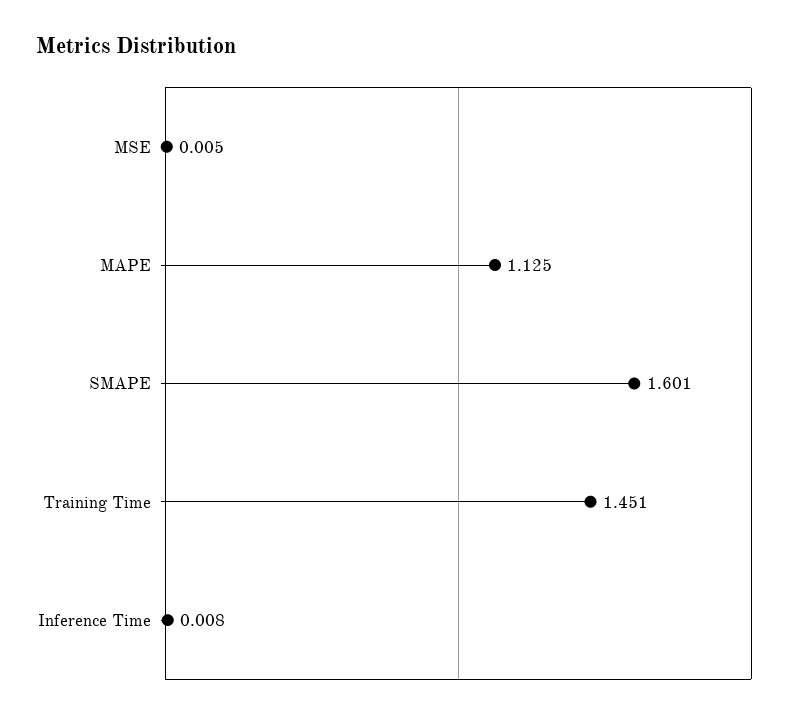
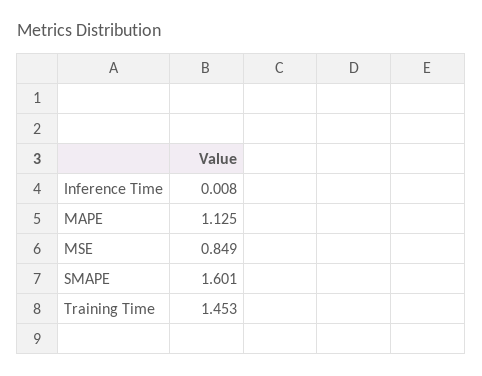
  {
-   "MSE": 0.005,
+   "MSE": 0.849,
    "MAPE": 1.125,
    "SMAPE": 1.601,
-   "Training Time": 1.451,
+   "Training Time": 1.453,
    "Inference Time": 0.008
  }

